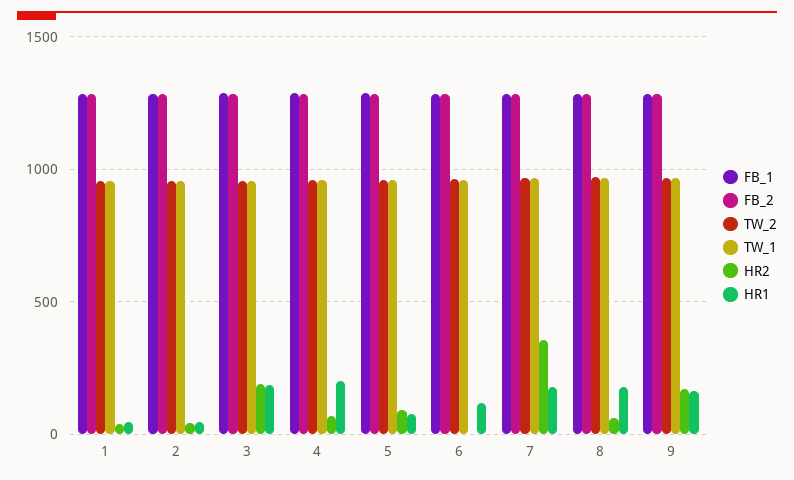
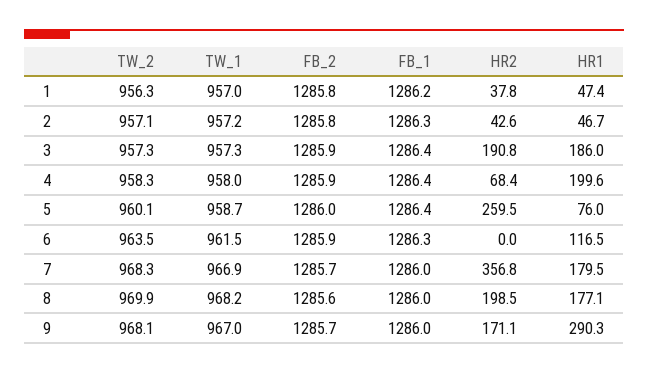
  {
    "FB_1": {
      "1": 1286.2,
      "2": 1286.3,
      "3": 1286.4,
      "4": 1286.4,
      "5": 1286.4,
      "6": 1286.3,
      "7": 1286,
      "8": 1286,
      "9": 1286
    },
    "FB_2": {
      "1": 1285.8,
      "2": 1285.8,
      "3": 1285.9,
      "4": 1285.9,
      "5": 1286,
      "6": 1285.9,
      "7": 1285.7,
      "8": 1285.6,
      "9": 1285.7
    },
    "TW_2": {
      "1": 956.3,
      "2": 957.1,
      "3": 957.3,
      "4": 958.3,
      "5": 960.1,
      "6": 963.5,
      "7": 968.3,
      "8": 969.9,
      "9": 968.1
    },
    "TW_1": {
      "1": 957,
      "2": 957.2,
      "3": 957.3,
      "4": 958,
      "5": 958.7,
      "6": 961.5,
      "7": 966.9,
      "8": 968.2,
      "9": 967
    },
    "HR2": {
      "1": 37.8,
      "2": 42.6,
      "3": 190.8,
      "4": 68.4,
-     "5": 100,
+     "5": 259.5,
      "6": 0,
      "7": 356.8,
-     "8": 50,
+     "8": 198.5,
      "9": 171.1
    },
    "HR1": {
      "1": 47.4,
      "2": 46.7,
      "3": 186,
      "4": 199.6,
      "5": 76,
      "6": 116.5,
      "7": 179.5,
      "8": 177.1,
-     "9": 150
+     "9": 290.3
    }
  }

